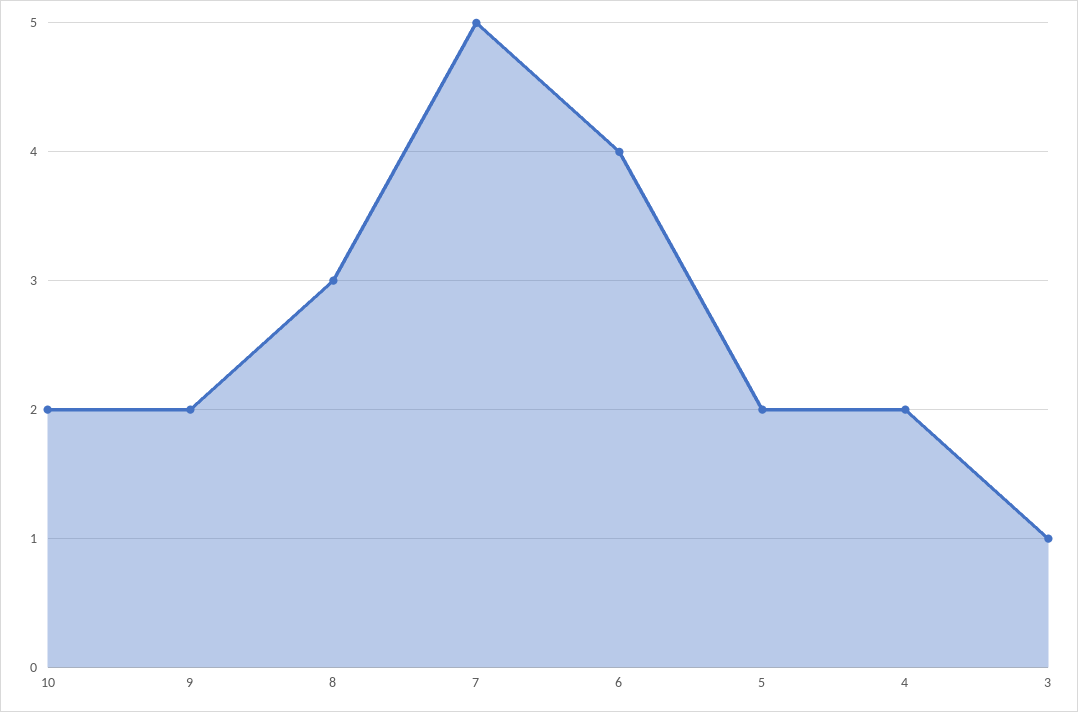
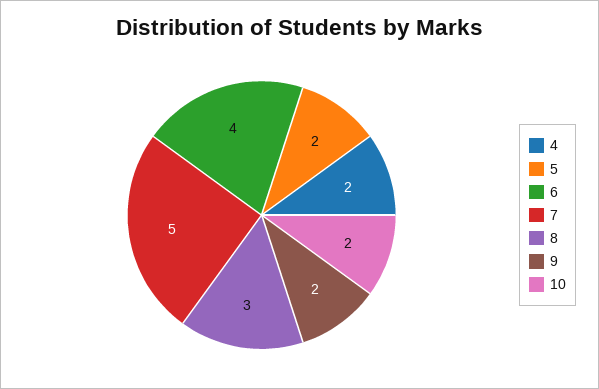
  {
    "10": 2,
    "9": 2,
    "8": 3,
    "7": 5,
    "6": 4,
    "5": 2,
-   "4": 2,
+   "4": 2
-   "3": 1
  }

